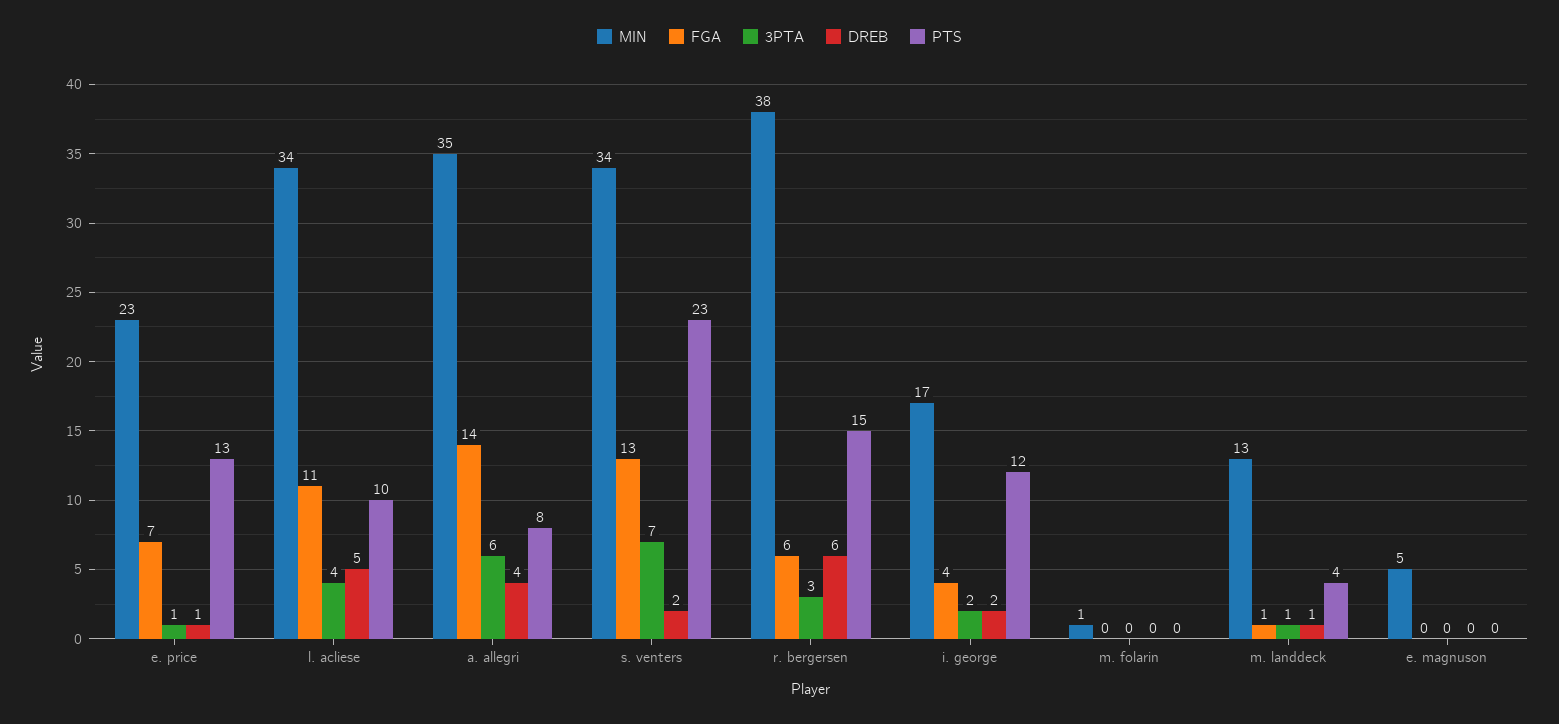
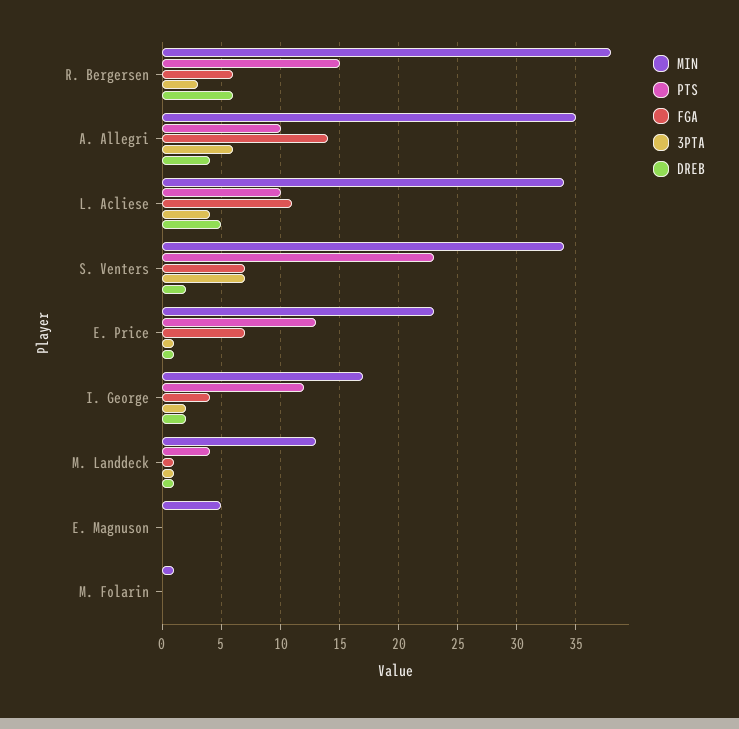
  {
    "MIN": {
      "e. price": 23,
      "l. acliese": 34,
      "a. allegri": 35,
      "s. venters": 34,
      "r. bergersen": 38,
      "i. george": 17,
      "m. folarin": 1,
      "m. landdeck": 13,
      "e. magnuson": 5
    },
    "FGA": {
      "e. price": 7,
      "l. acliese": 11,
      "a. allegri": 14,
-     "s. venters": 13,
+     "s. venters": 7,
      "r. bergersen": 6,
      "i. george": 4,
      "m. folarin": 0,
      "m. landdeck": 1,
      "e. magnuson": 0
    },
    "3PTA": {
      "e. price": 1,
      "l. acliese": 4,
      "a. allegri": 6,
      "s. venters": 7,
      "r. bergersen": 3,
      "i. george": 2,
      "m. folarin": 0,
      "m. landdeck": 1,
      "e. magnuson": 0
    },
    "DREB": {
      "e. price": 1,
      "l. acliese": 5,
      "a. allegri": 4,
      "s. venters": 2,
      "r. bergersen": 6,
      "i. george": 2,
      "m. folarin": 0,
      "m. landdeck": 1,
      "e. magnuson": 0
    },
    "PTS": {
      "e. price": 13,
      "l. acliese": 10,
-     "a. allegri": 8,
+     "a. allegri": 10,
      "s. venters": 23,
      "r. bergersen": 15,
      "i. george": 12,
      "m. folarin": 0,
      "m. landdeck": 4,
      "e. magnuson": 0
    }
  }

